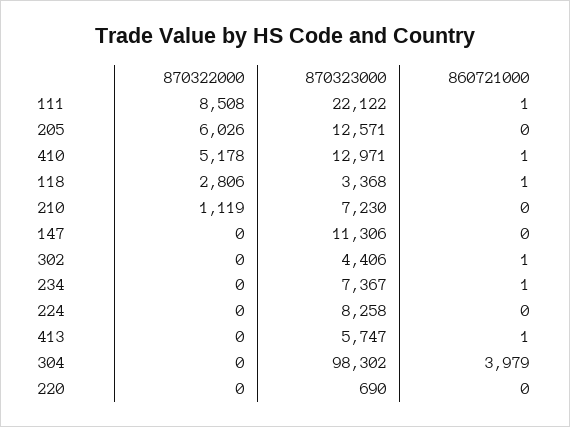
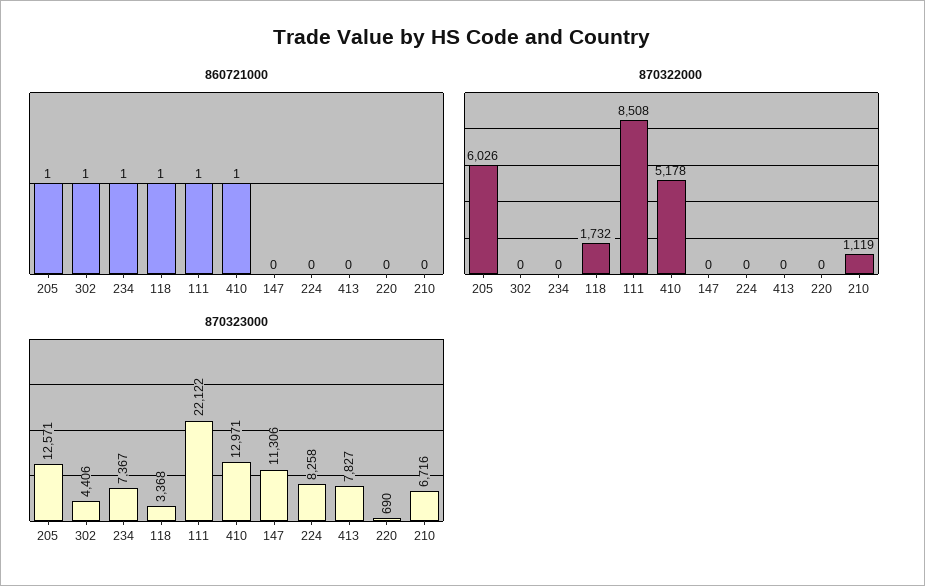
  {
    "870322000": {
      "111": 8508,
      "205": 6026,
      "410": 5178,
-     "118": 2806,
+     "118": 1732,
      "210": 1119,
      "147": 0,
      "302": 0,
      "234": 0,
      "224": 0,
      "413": 0,
-     "304": 0,
      "220": 0
    },
    "870323000": {
      "111": 22122,
      "205": 12571,
      "410": 12971,
      "118": 3368,
-     "210": 7230,
+     "210": 6716,
      "147": 11306,
      "302": 4406,
      "234": 7367,
      "224": 8258,
-     "413": 5747,
+     "413": 7827,
-     "304": 98302,
      "220": 690
    },
    "860721000": {
      "111": 1,
-     "205": 0,
+     "205": 1,
      "410": 1,
      "118": 1,
      "210": 0,
      "147": 0,
      "302": 1,
      "234": 1,
      "224": 0,
-     "413": 1,
+     "413": 0,
-     "304": 3979,
      "220": 0
    }
  }

